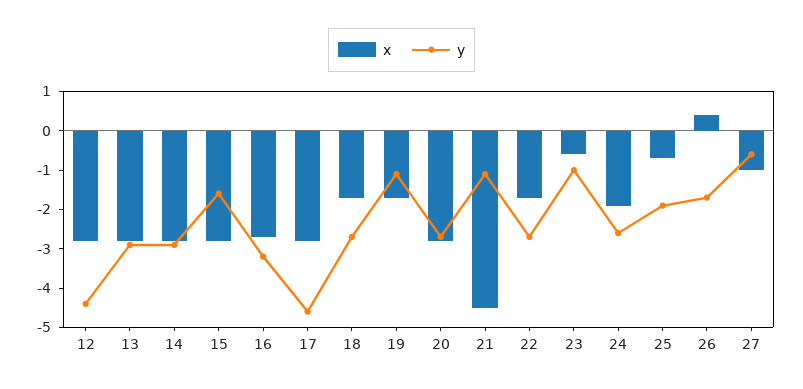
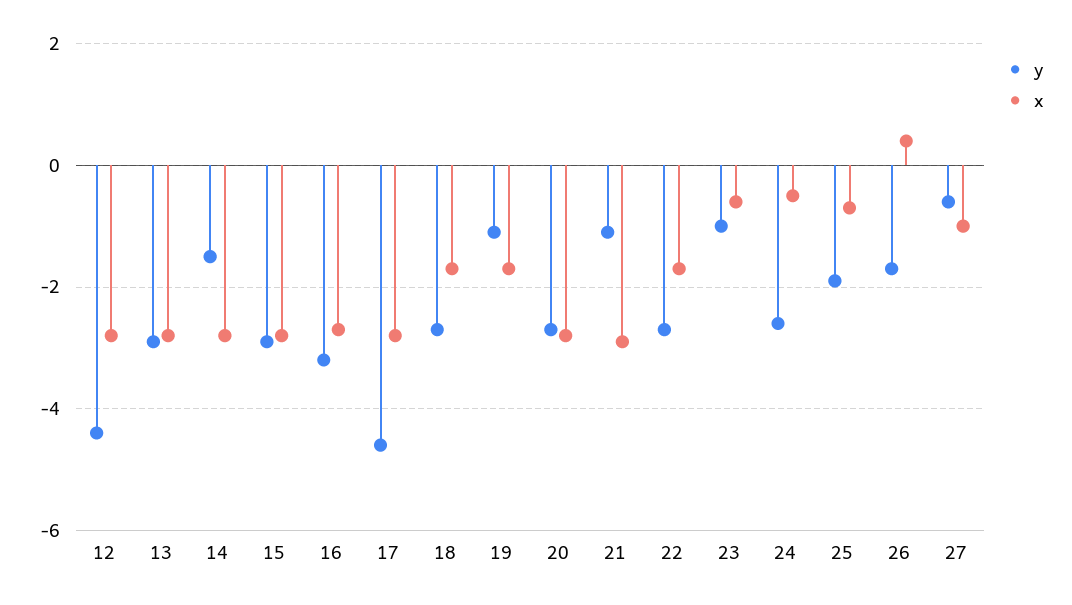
  {
    "x": {
      "12": -3,
      "13": -3,
      "14": -3,
      "15": -3,
      "16": -2.5,
      "17": -3,
      "18": -1.5,
      "19": -1.5,
      "20": -3,
-     "21": -4.5,
+     "21": -3,
      "22": -1.5,
      "23": -0.5,
-     "24": -2,
+     "24": -0.5,
      "25": -0.5,
      "26": 0.5,
      "27": -1
    },
    "y": {
      "12": -4.5,
      "13": -3,
-     "14": -3,
+     "14": -1.5,
-     "15": -1.5,
+     "15": -3,
      "16": -3,
      "17": -4.5,
      "18": -2.5,
      "19": -1,
      "20": -2.5,
      "21": -1,
      "22": -2.5,
      "23": -1,
      "24": -2.5,
      "25": -2,
      "26": -1.5,
      "27": -0.5
    }
  }

